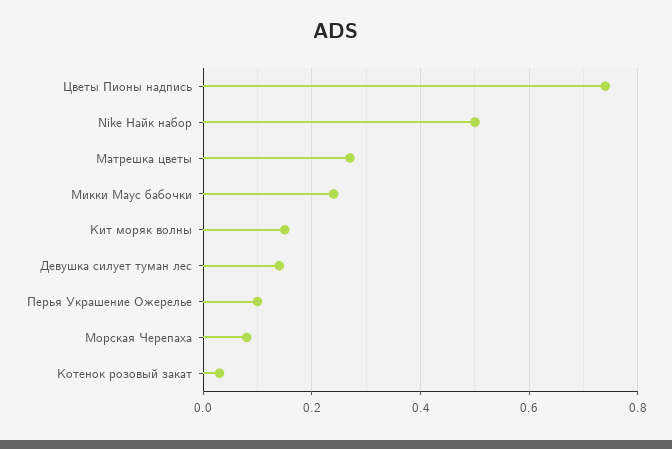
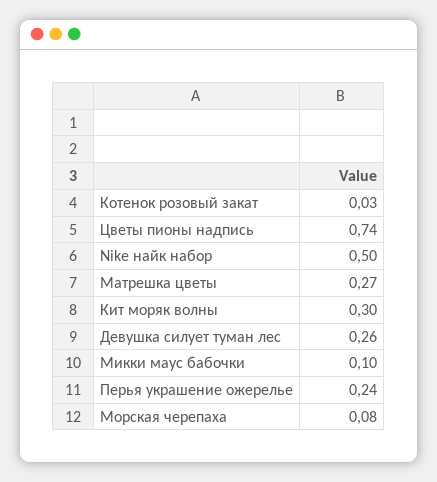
  {
    "Цветы Пионы надпись": 0.74,
    "Nike Найк набор": 0.5,
    "Матрешка цветы": 0.27,
-   "Микки Маус бабочки": 0.25,
+   "Микки Маус бабочки": 0.1,
-   "Кит моряк волны": 0.15,
+   "Кит моряк волны": 0.3,
-   "Девушка силует туман лес": 0.15,
+   "Девушка силует туман лес": 0.26,
-   "Перья Украшение Ожерелье": 0.1,
+   "Перья Украшение Ожерелье": 0.24,
    "Морская Черепаха": 0.08,
    "Котенок розовый закат": 0.03
  }

